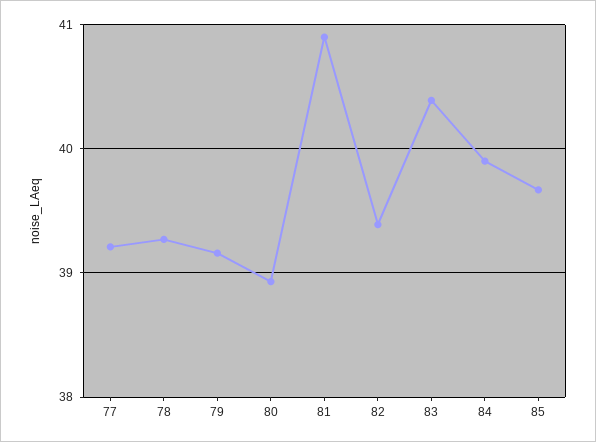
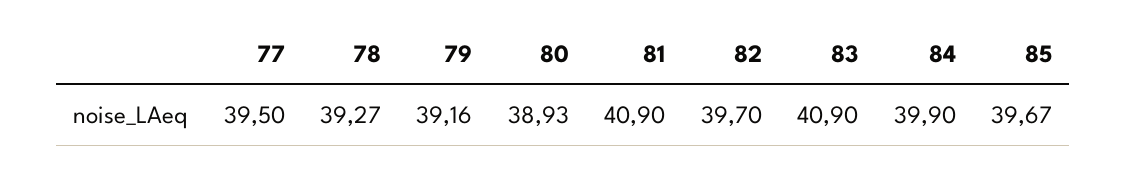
  {
-   "77": 39.2,
+   "77": 39.5,
    "78": 39.27,
    "79": 39.16,
    "80": 38.93,
    "81": 40.9,
-   "82": 39.4,
+   "82": 39.7,
-   "83": 40.4,
+   "83": 40.9,
    "84": 39.9,
    "85": 39.67
  }

